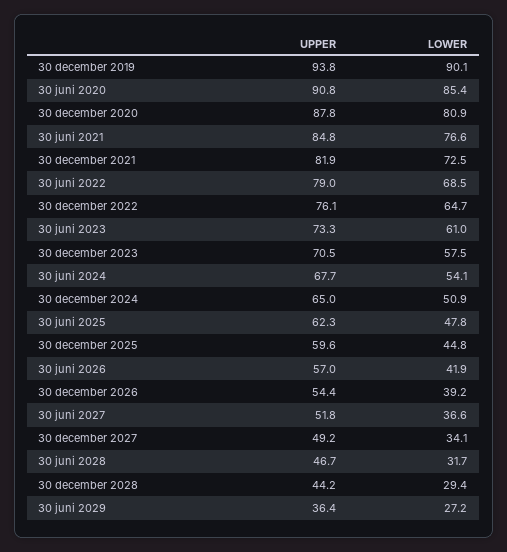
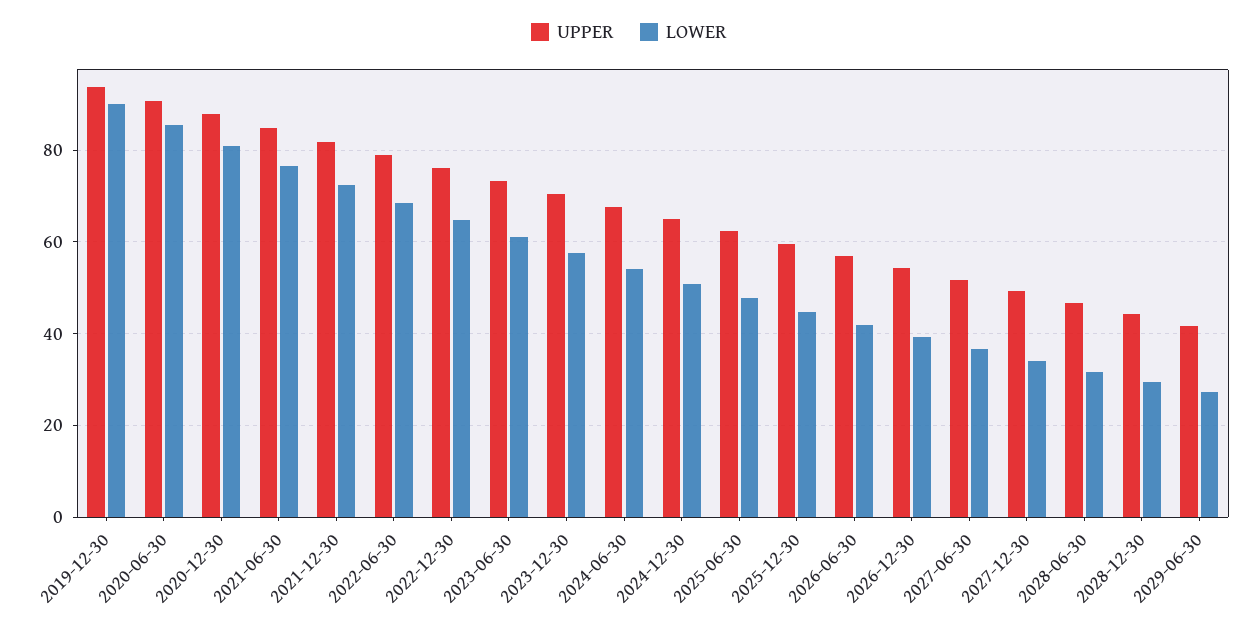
  {
    "UPPER": {
      "30 december 2019": 93.8,
      "30 juni 2020": 90.8,
      "30 december 2020": 87.8,
      "30 juni 2021": 84.8,
      "30 december 2021": 81.9,
      "30 juni 2022": 79,
      "30 december 2022": 76.1,
      "30 juni 2023": 73.3,
      "30 december 2023": 70.5,
      "30 juni 2024": 67.7,
      "30 december 2024": 65,
      "30 juni 2025": 62.3,
      "30 december 2025": 59.6,
      "30 juni 2026": 57,
      "30 december 2026": 54.4,
      "30 juni 2027": 51.8,
      "30 december 2027": 49.2,
      "30 juni 2028": 46.7,
      "30 december 2028": 44.2,
-     "30 juni 2029": 36.4
+     "30 juni 2029": 42
    },
    "LOWER": {
      "30 december 2019": 90.1,
      "30 juni 2020": 85.4,
      "30 december 2020": 80.9,
      "30 juni 2021": 76.6,
      "30 december 2021": 72.5,
      "30 juni 2022": 68.5,
      "30 december 2022": 64.7,
      "30 juni 2023": 61,
      "30 december 2023": 57.5,
      "30 juni 2024": 54.1,
      "30 december 2024": 50.9,
      "30 juni 2025": 47.8,
      "30 december 2025": 44.8,
      "30 juni 2026": 41.9,
      "30 december 2026": 39.2,
      "30 juni 2027": 36.6,
      "30 december 2027": 34.1,
      "30 juni 2028": 31.7,
      "30 december 2028": 29.4,
      "30 juni 2029": 27.2
    }
  }

